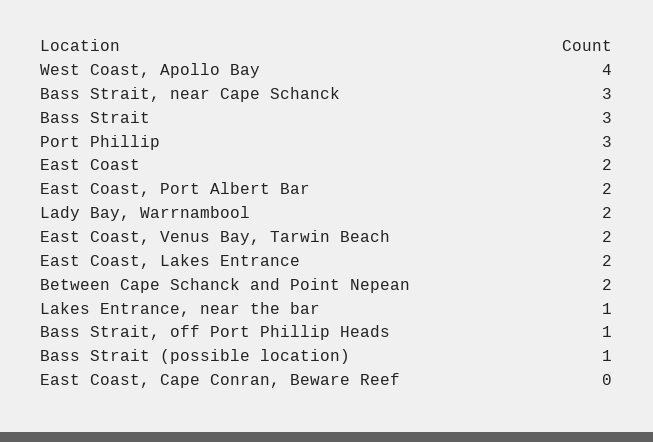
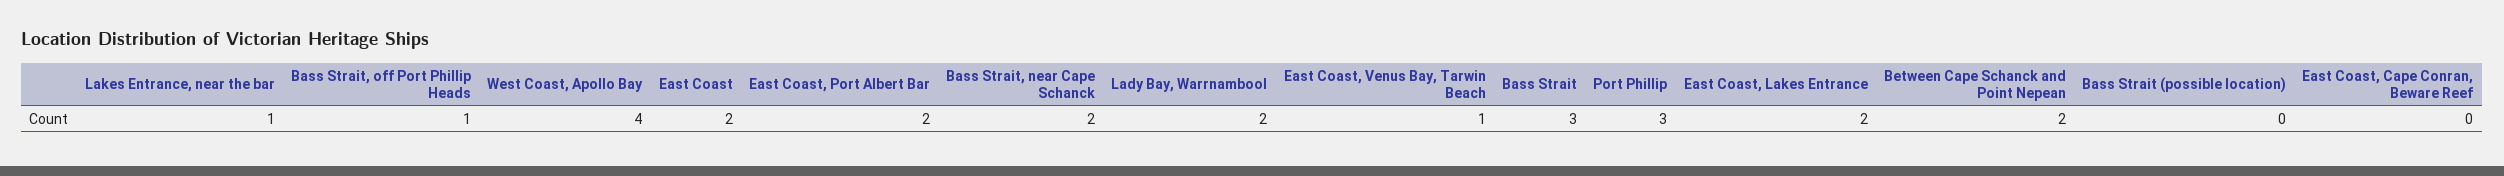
  {
    "West Coast, Apollo Bay": 4,
-   "Bass Strait, near Cape Schanck": 3,
+   "Bass Strait, near Cape Schanck": 2,
    "Bass Strait": 3,
    "Port Phillip": 3,
    "East Coast": 2,
    "East Coast, Port Albert Bar": 2,
    "Lady Bay, Warrnambool": 2,
-   "East Coast, Venus Bay, Tarwin Beach": 2,
+   "East Coast, Venus Bay, Tarwin Beach": 1,
    "East Coast, Lakes Entrance": 2,
    "Between Cape Schanck and Point Nepean": 2,
    "Lakes Entrance, near the bar": 1,
    "Bass Strait, off Port Phillip Heads": 1,
-   "Bass Strait (possible location)": 1,
+   "Bass Strait (possible location)": 0,
    "East Coast, Cape Conran, Beware Reef": 0
  }

